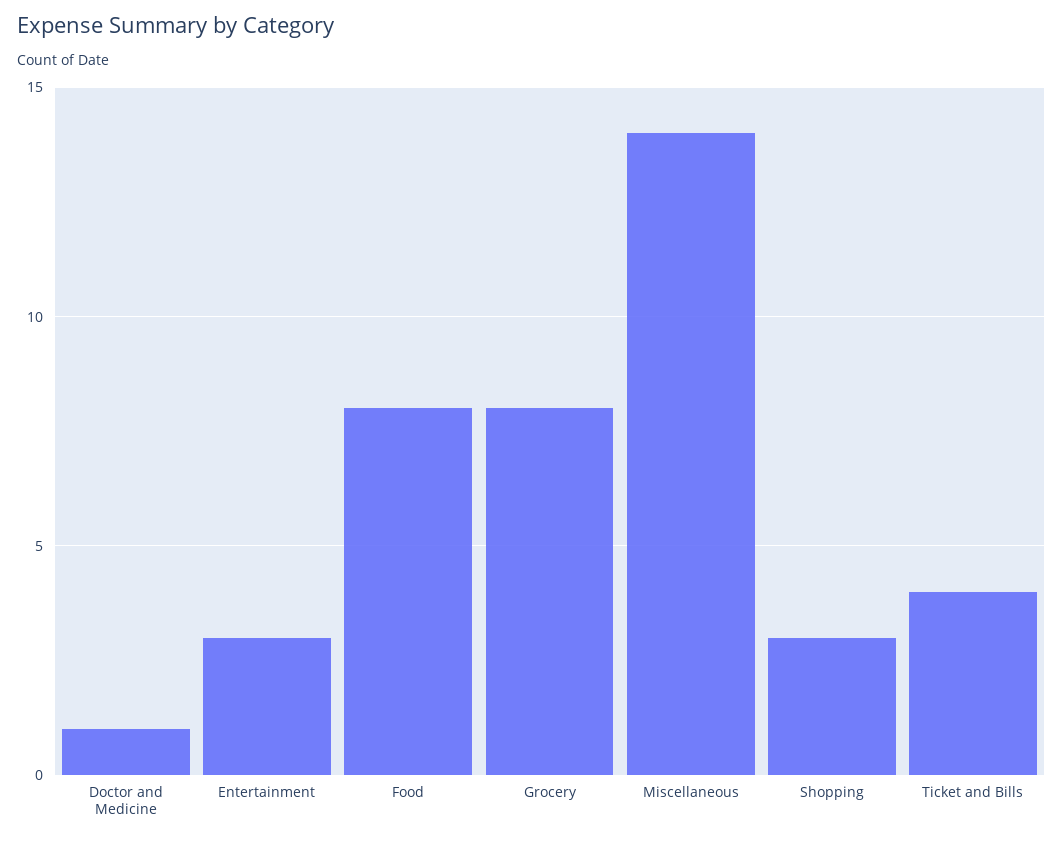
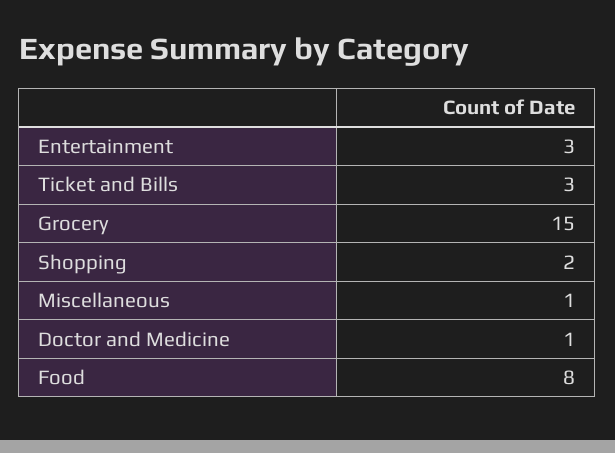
  {
    "Doctor and Medicine": 1,
    "Entertainment": 3,
    "Food": 8,
-   "Grocery": 8,
+   "Grocery": 15,
-   "Miscellaneous": 14,
+   "Miscellaneous": 1,
-   "Shopping": 3,
+   "Shopping": 2,
-   "Ticket and Bills": 4
+   "Ticket and Bills": 3
  }

